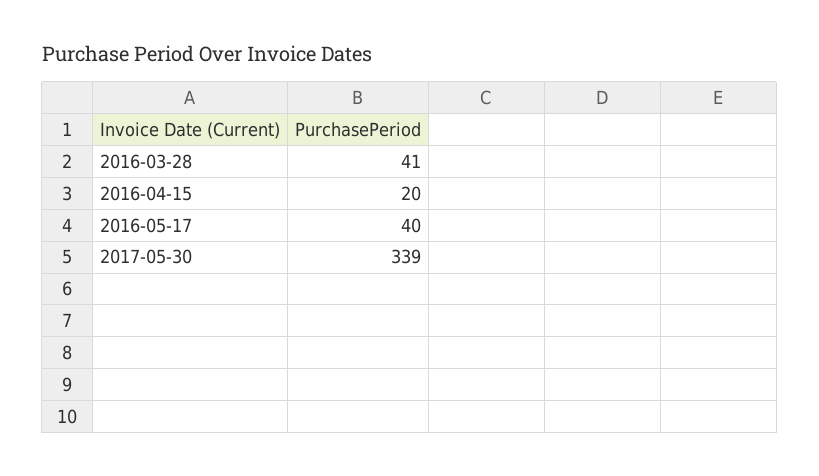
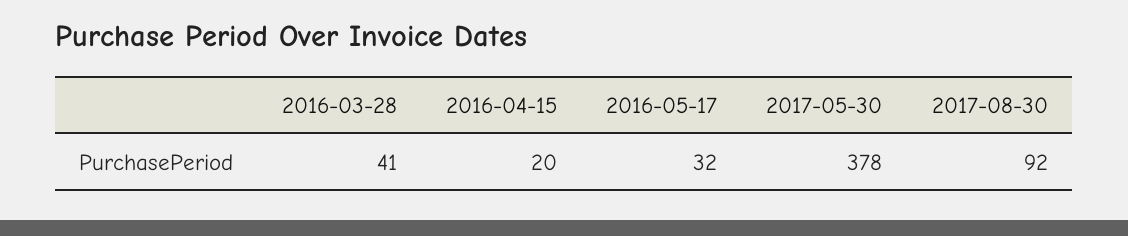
  {
    "2016-03-28": 41,
    "2016-04-15": 20,
-   "2016-05-17": 40,
+   "2016-05-17": 32,
-   "2017-05-30": 339
+   "2017-05-30": 378,
+   "2017-08-30": 92
  }

